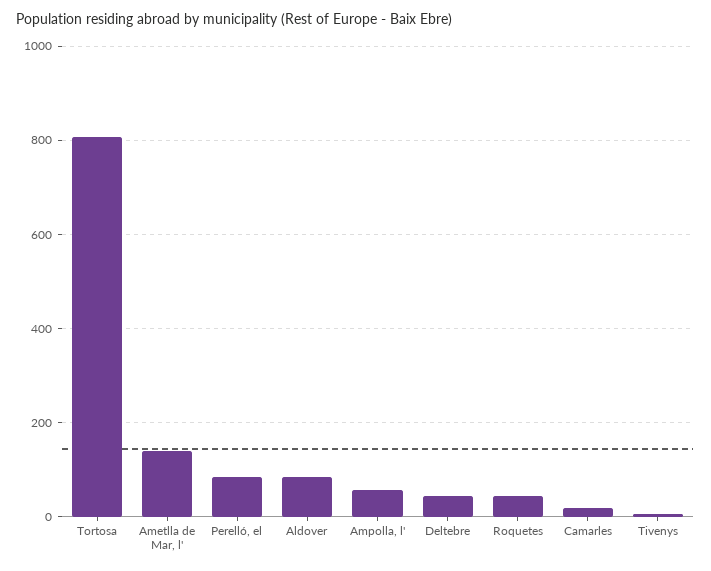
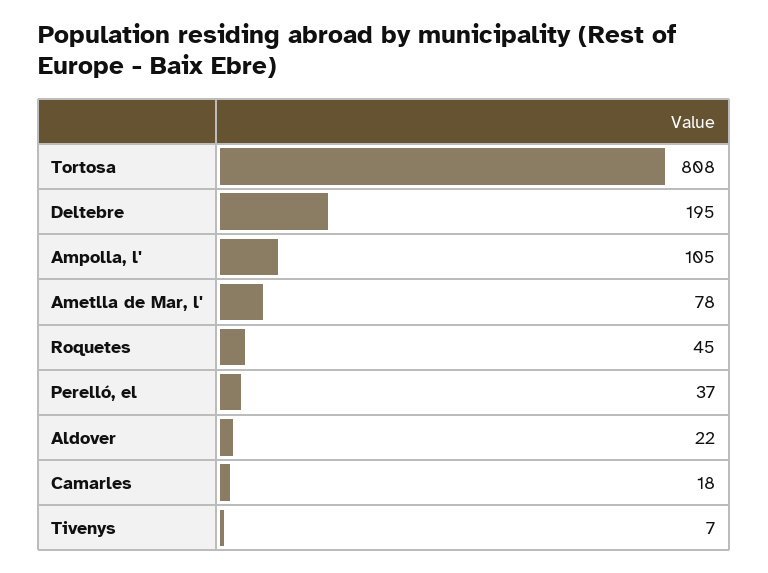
  {
    "Tortosa": 808,
-   "Ametlla de Mar, l'": 140,
+   "Ametlla de Mar, l'": 78,
-   "Perelló, el": 80,
+   "Perelló, el": 37,
-   "Aldover": 80,
+   "Aldover": 22,
-   "Ampolla, l'": 60,
+   "Ampolla, l'": 105,
-   "Deltebre": 40,
+   "Deltebre": 195,
    "Roquetes": 45,
    "Camarles": 18,
    "Tivenys": 7
  }

